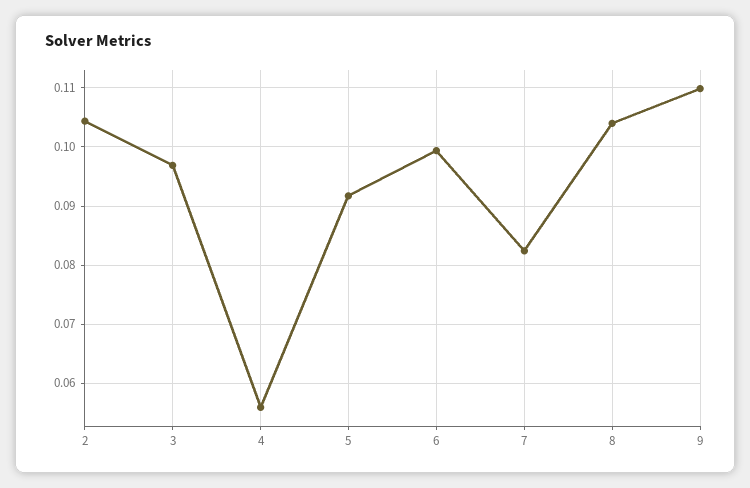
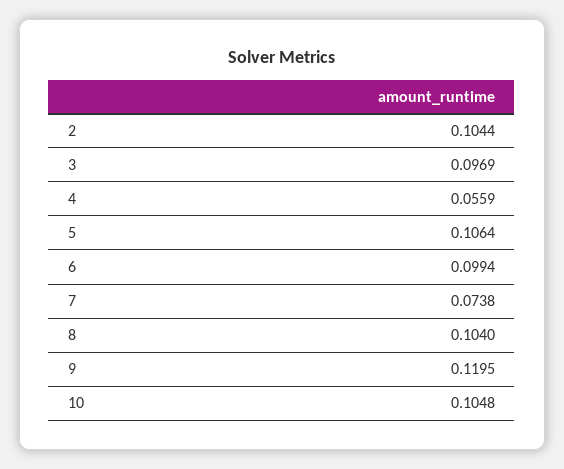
  {
    "2": 0.1044,
    "3": 0.0969,
    "4": 0.0559,
-   "5": 0.092,
+   "5": 0.1064,
    "6": 0.0994,
-   "7": 0.082,
+   "7": 0.0738,
    "8": 0.104,
-   "9": 0.11
+   "9": 0.1195,
+   "10": 0.1048
  }

